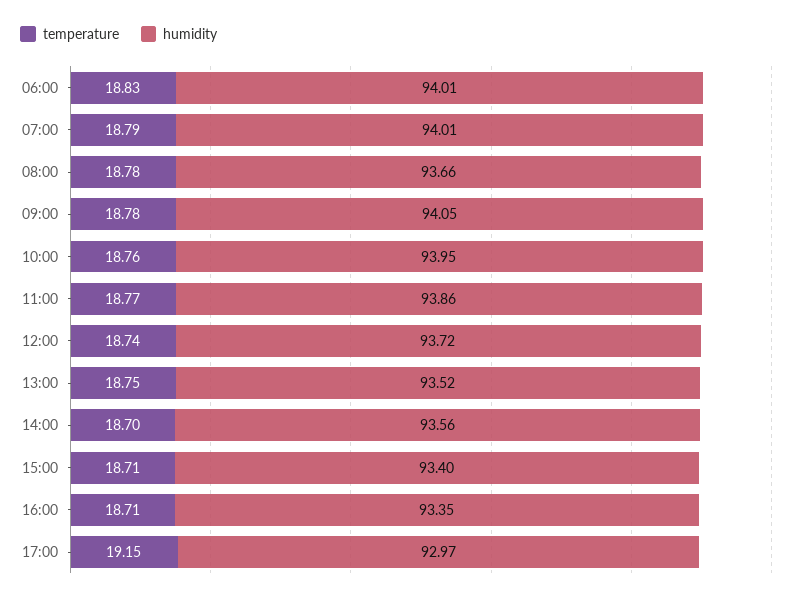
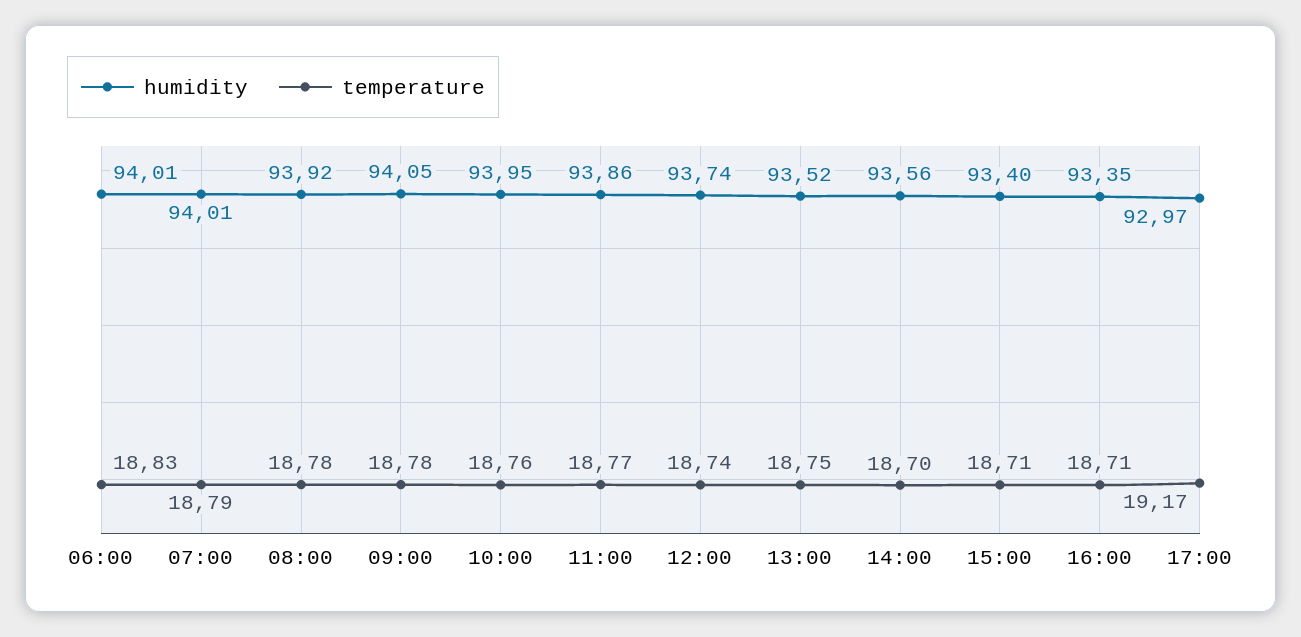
  {
    "temperature": {
      "06:00": 18.83,
      "07:00": 18.79,
      "08:00": 18.78,
      "09:00": 18.78,
      "10:00": 18.76,
      "11:00": 18.77,
      "12:00": 18.74,
      "13:00": 18.75,
      "14:00": 18.7,
      "15:00": 18.71,
      "16:00": 18.71,
-     "17:00": 19.15
+     "17:00": 19.17
    },
    "humidity": {
      "06:00": 94.01,
      "07:00": 94.01,
-     "08:00": 93.66,
+     "08:00": 93.92,
      "09:00": 94.05,
      "10:00": 93.95,
      "11:00": 93.86,
-     "12:00": 93.72,
+     "12:00": 93.74,
      "13:00": 93.52,
      "14:00": 93.56,
      "15:00": 93.4,
      "16:00": 93.35,
      "17:00": 92.97
    }
  }

